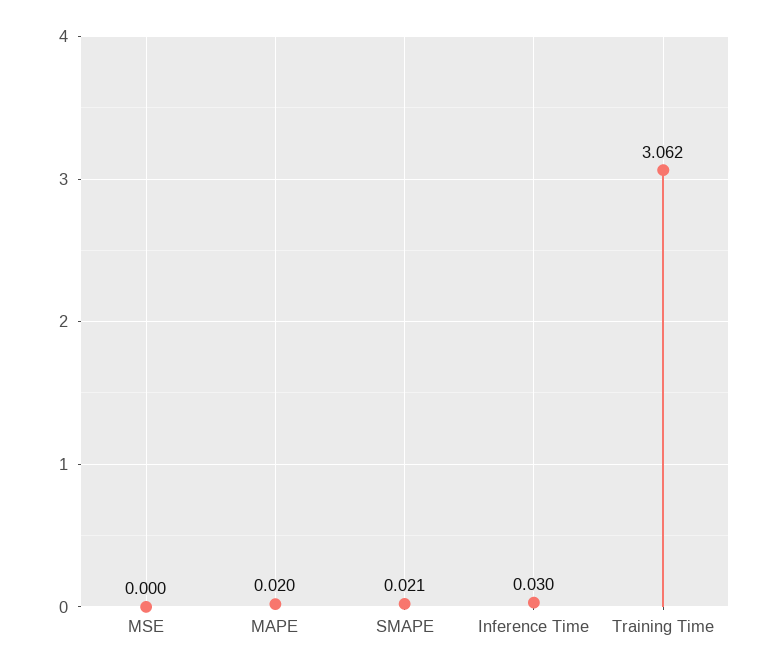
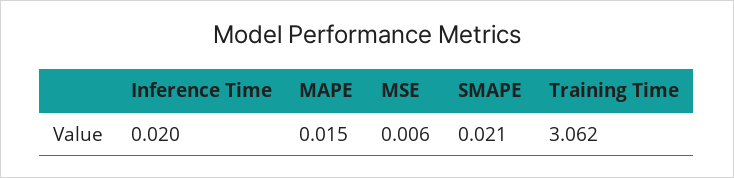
  {
-   "MSE": 0,
+   "MSE": 0.006,
-   "MAPE": 0.02,
+   "MAPE": 0.015,
    "SMAPE": 0.021,
-   "Inference Time": 0.03,
+   "Inference Time": 0.02,
    "Training Time": 3.062
  }

